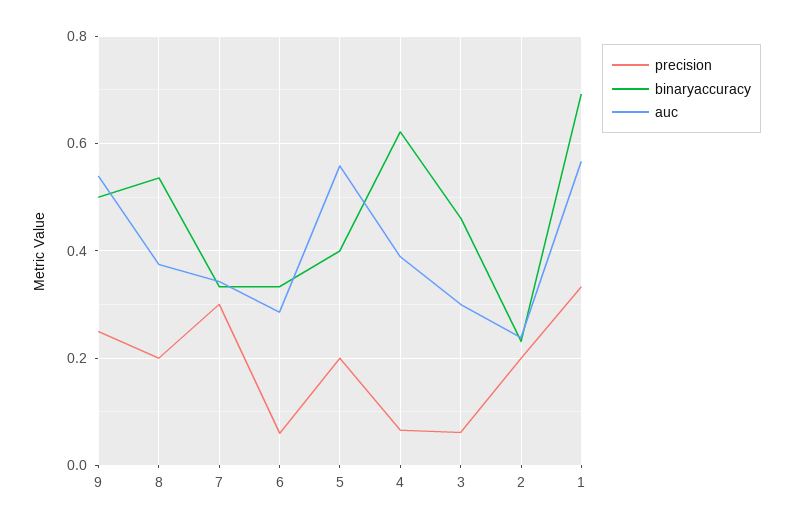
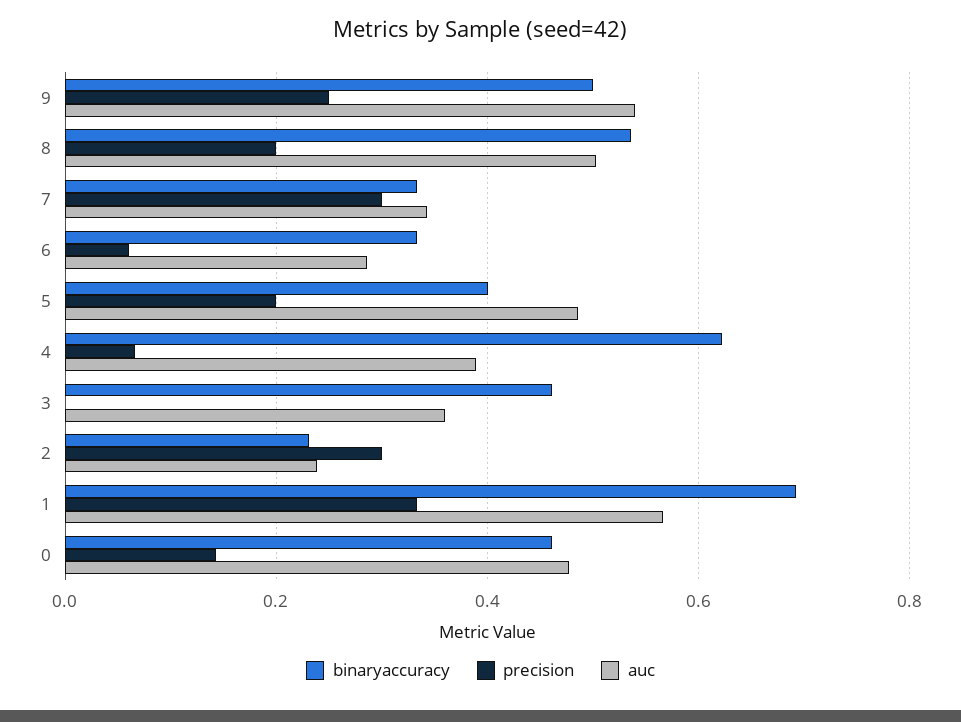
  {
    "precision": {
      "9": 0.26,
      "8": 0.2,
      "7": 0.3,
      "6": 0.06,
      "5": 0.2,
      "4": 0.06,
-     "3": 0.06,
+     "3": 0,
-     "2": 0.2,
+     "2": 0.3,
-     "1": 0.34
+     "1": 0.34,
+     "0": 0.14
    },
    "binaryaccuracy": {
      "9": 0.5,
      "8": 0.54,
      "7": 0.34,
      "6": 0.34,
      "5": 0.4,
      "4": 0.62,
      "3": 0.46,
      "2": 0.24,
-     "1": 0.7
+     "1": 0.7,
+     "0": 0.46
    },
    "auc": {
      "9": 0.54,
-     "8": 0.38,
+     "8": 0.5,
      "7": 0.34,
      "6": 0.28,
-     "5": 0.56,
+     "5": 0.48,
      "4": 0.38,
-     "3": 0.3,
+     "3": 0.36,
      "2": 0.24,
-     "1": 0.56
+     "1": 0.56,
+     "0": 0.48
    }
  }

